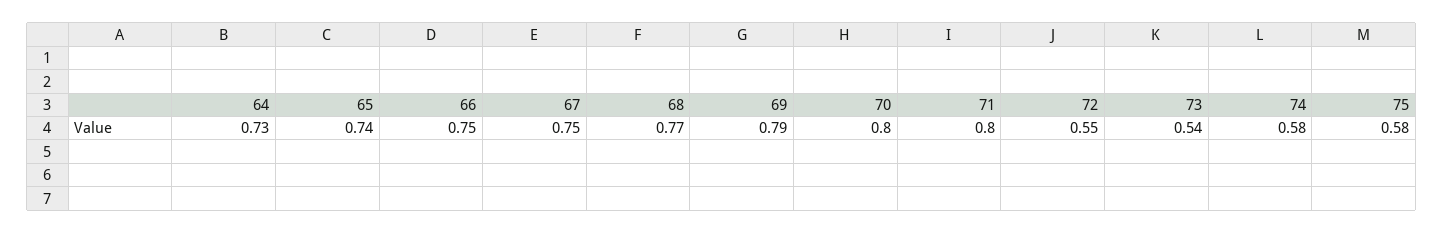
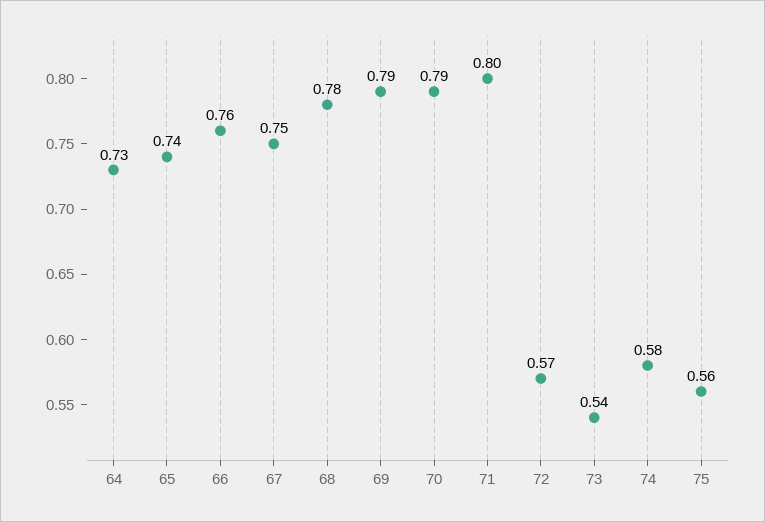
  {
    "64": 0.73,
    "65": 0.74,
-   "66": 0.75,
+   "66": 0.76,
    "67": 0.75,
-   "68": 0.77,
+   "68": 0.78,
    "69": 0.79,
-   "70": 0.8,
+   "70": 0.79,
    "71": 0.8,
-   "72": 0.55,
+   "72": 0.57,
    "73": 0.54,
    "74": 0.58,
-   "75": 0.58
+   "75": 0.56
  }

